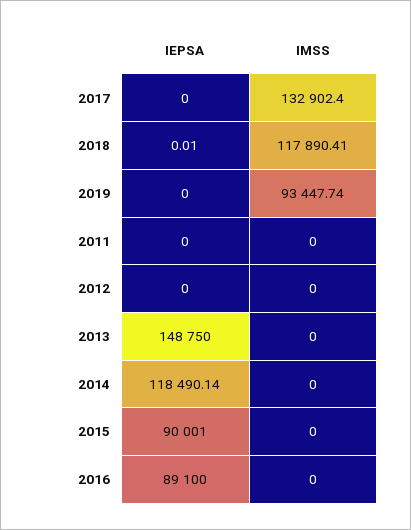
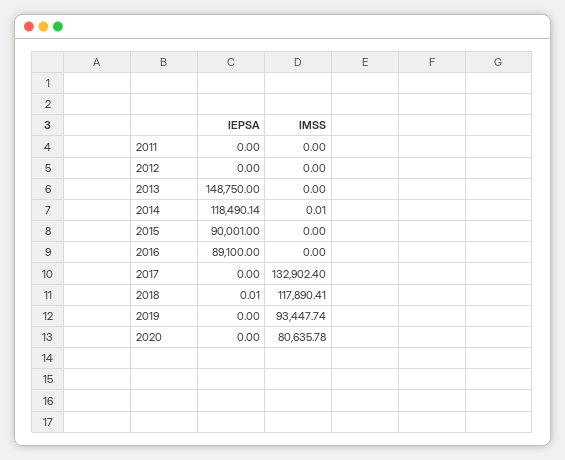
  {
    "IEPSA": {
      "2017": 0,
      "2018": 0.01,
      "2019": 0,
      "2011": 0,
      "2012": 0,
      "2013": 148750,
      "2014": 118490.14,
      "2015": 90001,
-     "2016": 89100
+     "2016": 89100,
+     "2020": 0
    },
    "IMSS": {
      "2017": 132902.4,
      "2018": 117890.41,
      "2019": 93447.74,
      "2011": 0,
      "2012": 0,
      "2013": 0,
-     "2014": 0,
+     "2014": 0.01,
      "2015": 0,
-     "2016": 0
+     "2016": 0,
+     "2020": 80635.78
    }
  }

